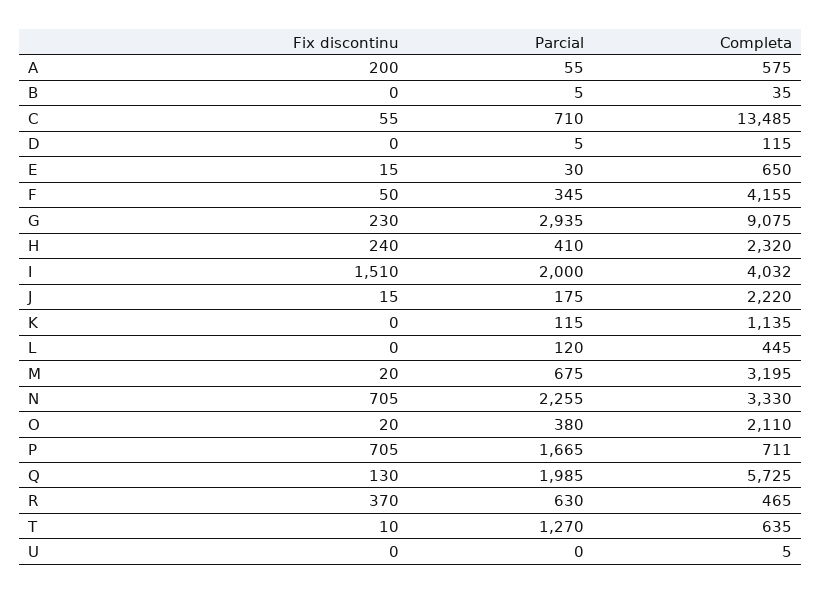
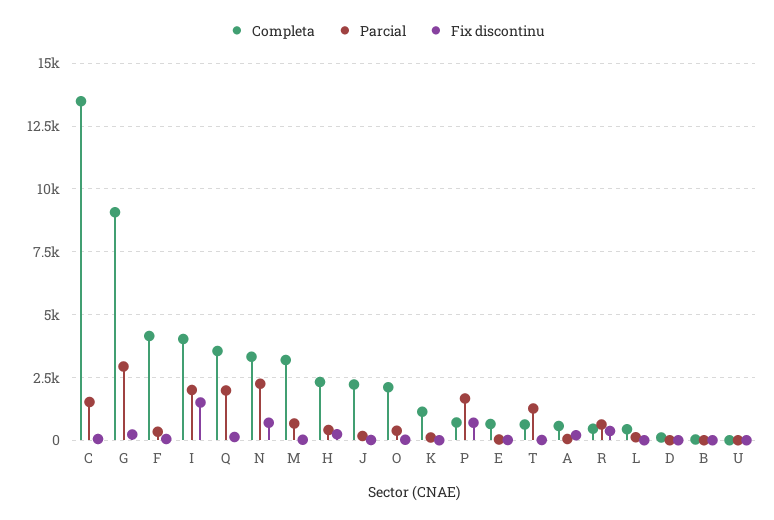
  {
    "Fix discontinu": {
      "A": 200,
      "B": 0,
      "C": 55,
      "D": 0,
      "E": 15,
      "F": 50,
      "G": 230,
      "H": 240,
      "I": 1510,
      "J": 15,
      "K": 0,
      "L": 0,
      "M": 20,
      "N": 705,
      "O": 20,
      "P": 705,
      "Q": 130,
      "R": 370,
      "T": 10,
      "U": 0
    },
    "Parcial": {
      "A": 55,
      "B": 5,
-     "C": 710,
+     "C": 1500,
      "D": 5,
      "E": 30,
      "F": 345,
      "G": 2935,
      "H": 410,
      "I": 2000,
      "J": 175,
      "K": 115,
      "L": 120,
      "M": 675,
      "N": 2255,
      "O": 380,
      "P": 1665,
      "Q": 1985,
      "R": 630,
      "T": 1270,
      "U": 0
    },
    "Completa": {
      "A": 575,
      "B": 35,
      "C": 13485,
      "D": 115,
      "E": 650,
      "F": 4155,
      "G": 9075,
      "H": 2320,
      "I": 4032,
      "J": 2220,
      "K": 1135,
      "L": 445,
      "M": 3195,
      "N": 3330,
      "O": 2110,
      "P": 711,
-     "Q": 5725,
+     "Q": 3500,
      "R": 465,
      "T": 635,
      "U": 5
    }
  }

